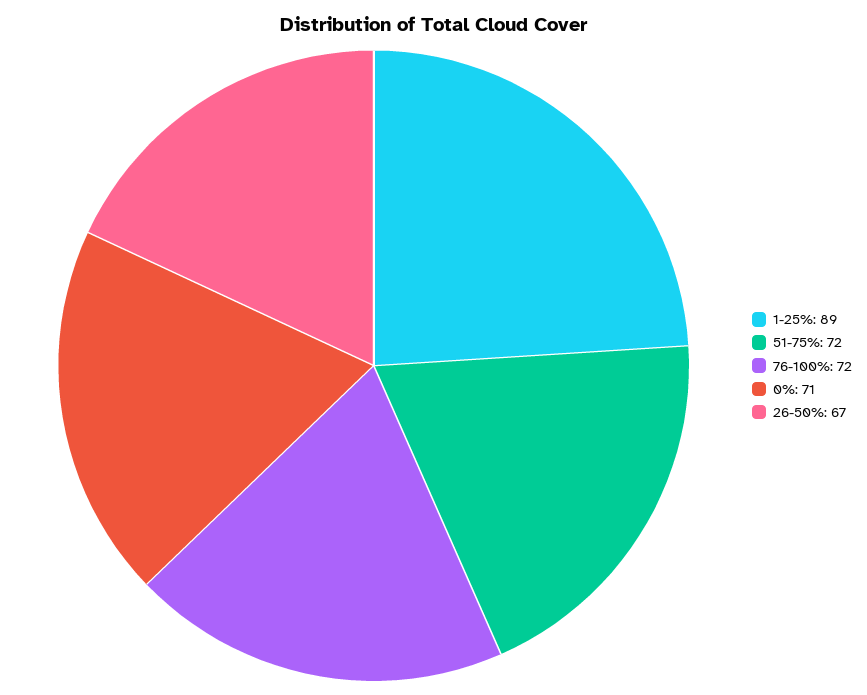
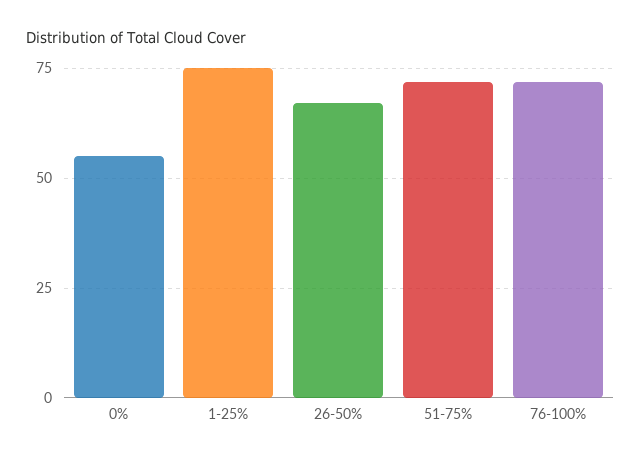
  {
-   "1-25%": 89,
+   "1-25%": 75,
    "51-75%": 72,
    "76-100%": 72,
-   "0%": 71,
+   "0%": 55,
    "26-50%": 67
  }

